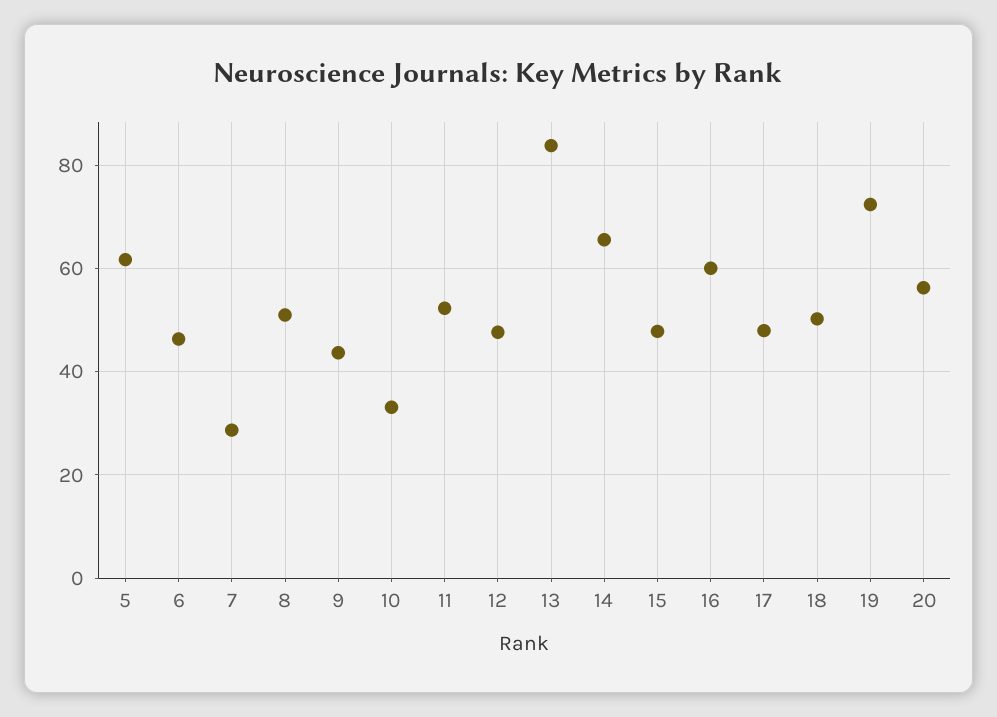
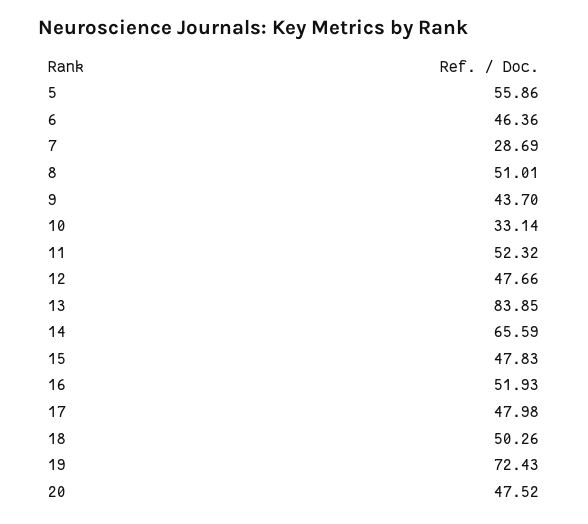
  {
-   "5": 62,
+   "5": 55.86,
    "6": 46.36,
    "7": 28.69,
    "8": 51.01,
    "9": 43.7,
    "10": 33.14,
    "11": 52.32,
    "12": 47.66,
    "13": 83.85,
    "14": 65.59,
    "15": 47.83,
-   "16": 60,
+   "16": 51.93,
    "17": 47.98,
    "18": 50.26,
    "19": 72.43,
-   "20": 56
+   "20": 47.52
  }

